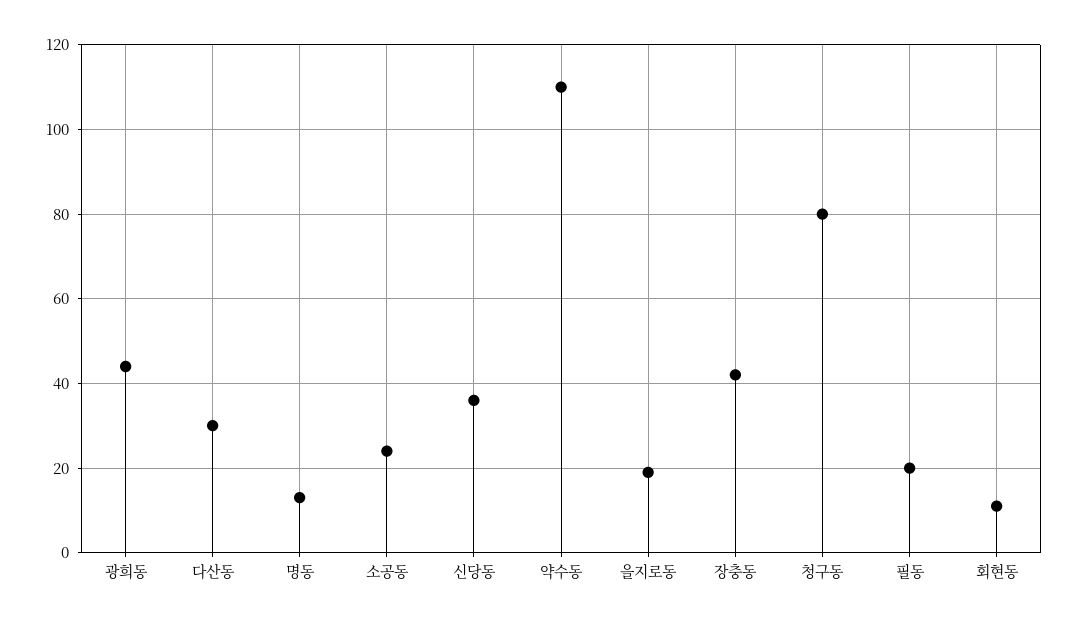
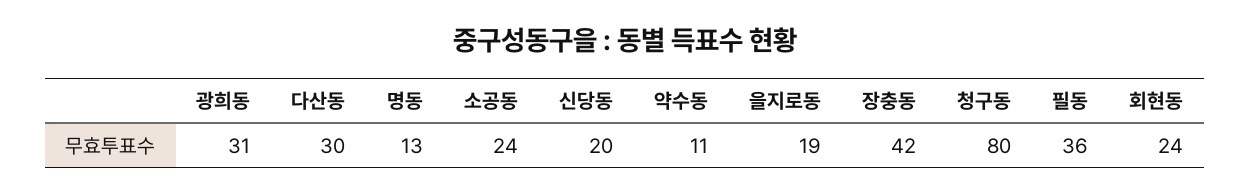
  {
-   "광희동": 45,
+   "광희동": 31,
    "다산동": 30,
    "명동": 13,
    "소공동": 24,
-   "신당동": 35,
+   "신당동": 20,
-   "약수동": 110,
+   "약수동": 11,
    "을지로동": 19,
    "장충동": 42,
    "청구동": 80,
-   "필동": 20,
+   "필동": 36,
-   "회현동": 10
+   "회현동": 24
  }

